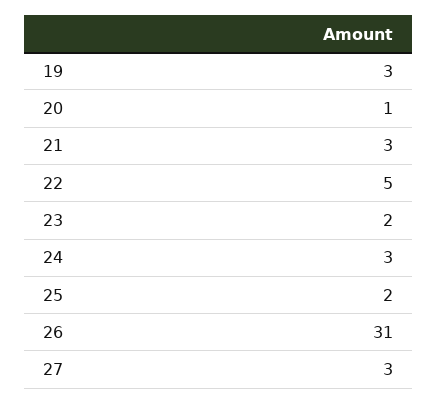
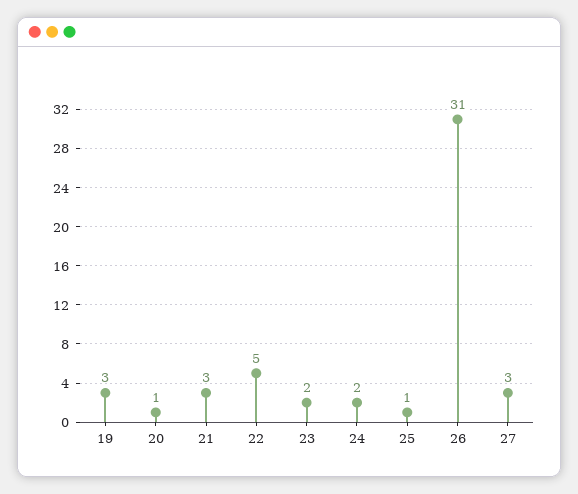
  {
    "19": 3,
    "20": 1,
    "21": 3,
    "22": 5,
    "23": 2,
-   "24": 3,
+   "24": 2,
-   "25": 2,
+   "25": 1,
    "26": 31,
    "27": 3
  }

